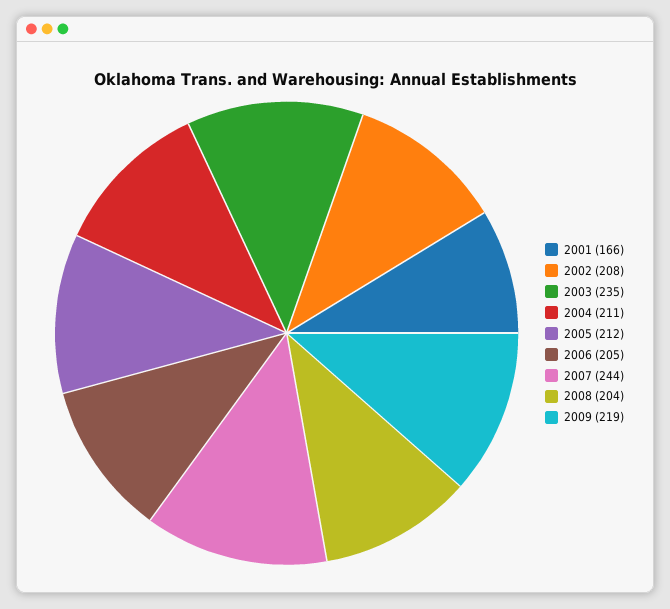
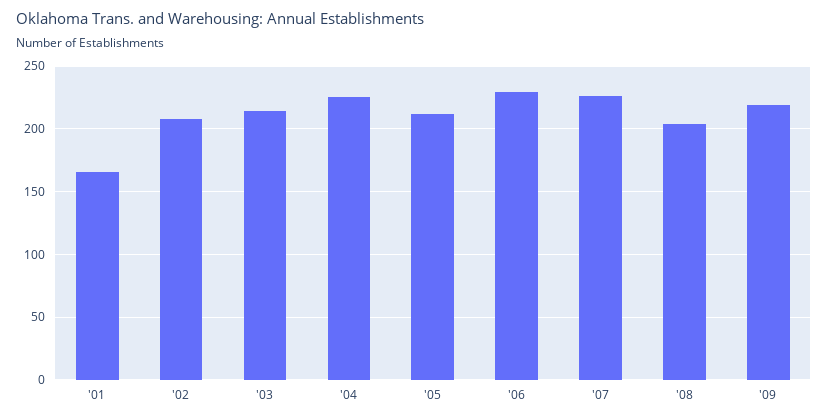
  {
    "2001": 166,
    "2002": 208,
-   "2003": 235,
+   "2003": 215,
-   "2004": 211,
+   "2004": 225,
    "2005": 212,
-   "2006": 205,
+   "2006": 230,
-   "2007": 244,
+   "2007": 225,
    "2008": 204,
    "2009": 219
  }

